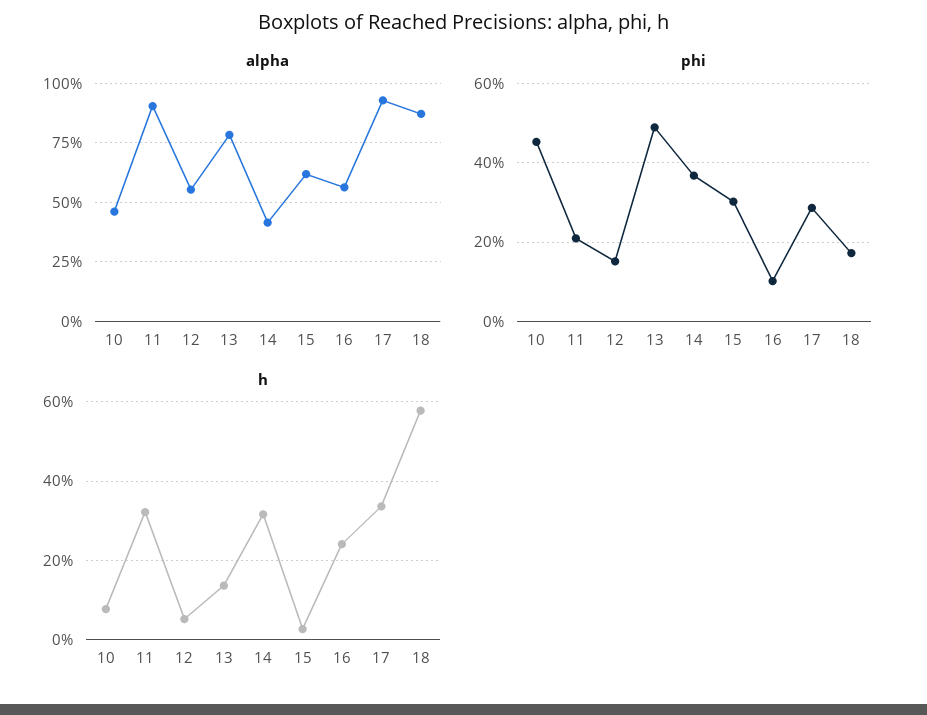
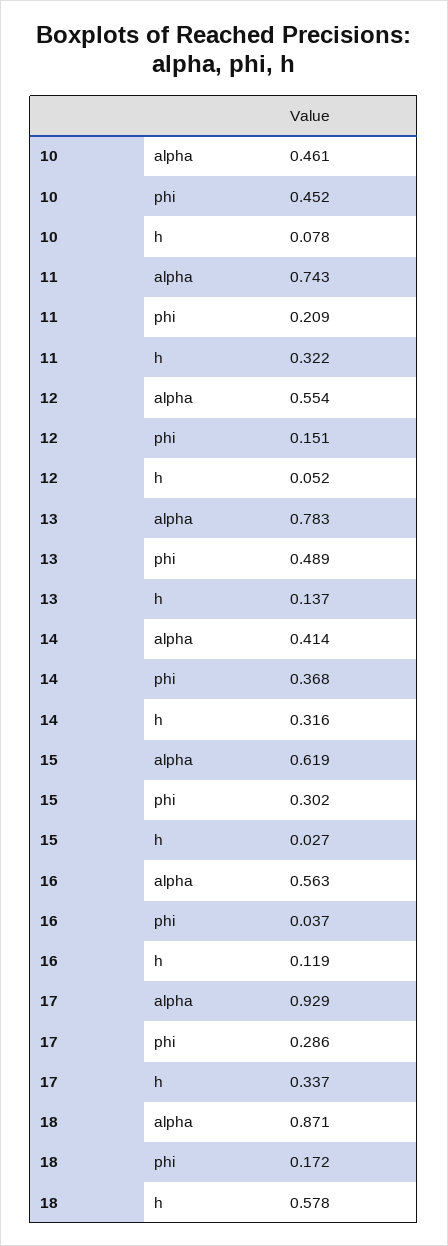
  {
    "alpha": {
      "10": 0.461,
-     "11": 0.9,
+     "11": 0.743,
      "12": 0.554,
      "13": 0.783,
      "14": 0.414,
      "15": 0.619,
      "16": 0.563,
      "17": 0.929,
      "18": 0.871
    },
    "phi": {
      "10": 0.452,
      "11": 0.209,
      "12": 0.151,
      "13": 0.489,
      "14": 0.368,
      "15": 0.302,
-     "16": 0.1,
+     "16": 0.037,
      "17": 0.286,
      "18": 0.172
    },
    "h": {
      "10": 0.078,
      "11": 0.322,
      "12": 0.052,
      "13": 0.137,
      "14": 0.316,
      "15": 0.027,
-     "16": 0.24,
+     "16": 0.119,
      "17": 0.337,
      "18": 0.578
    }
  }

